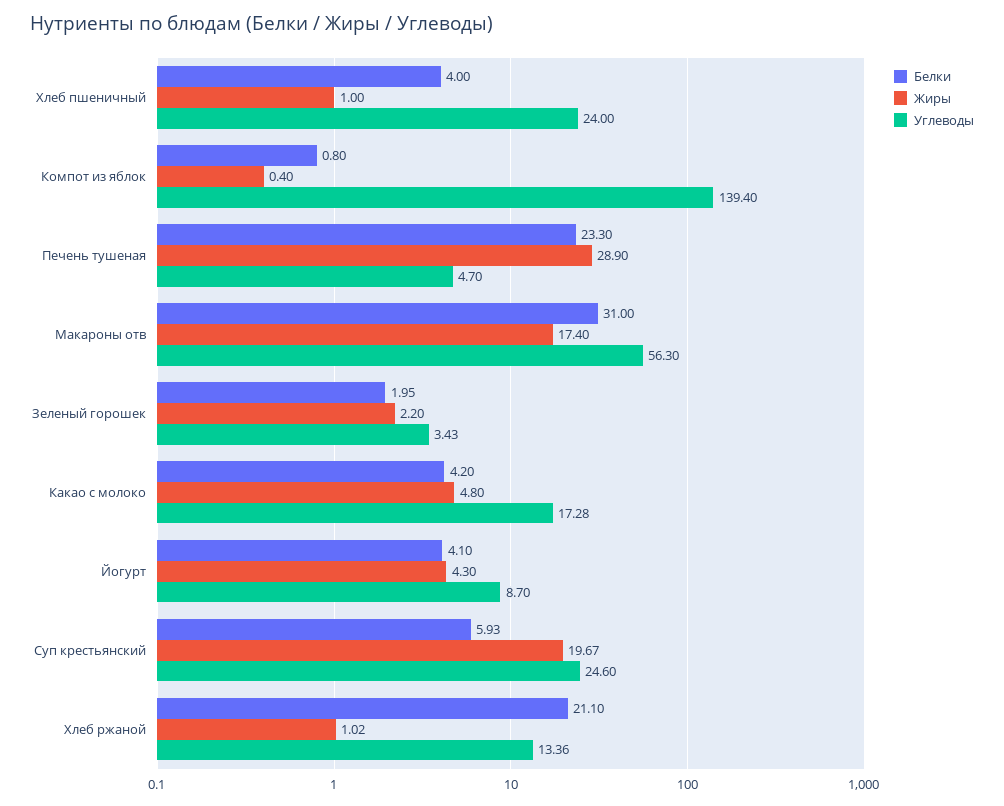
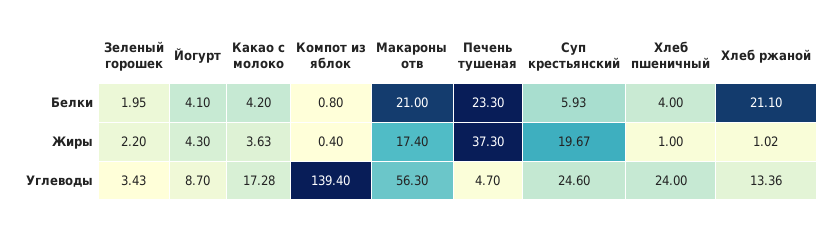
  {
    "Белки": {
      "Хлеб пшеничный": 4,
      "Компот из яблок": 0.8,
      "Печень тушеная": 23.3,
-     "Макароны отв": 31,
+     "Макароны отв": 21,
      "Зеленый горошек": 1.95,
      "Какао с молоко": 4.2,
      "Йогурт": 4.1,
      "Суп крестьянский": 5.93,
      "Хлеб ржаной": 21.1
    },
    "Жиры": {
      "Хлеб пшеничный": 1,
      "Компот из яблок": 0.4,
-     "Печень тушеная": 28.9,
+     "Печень тушеная": 37.3,
      "Макароны отв": 17.4,
      "Зеленый горошек": 2.2,
-     "Какао с молоко": 4.8,
+     "Какао с молоко": 3.63,
      "Йогурт": 4.3,
      "Суп крестьянский": 19.67,
      "Хлеб ржаной": 1.02
    },
    "Углеводы": {
      "Хлеб пшеничный": 24,
      "Компот из яблок": 139.4,
      "Печень тушеная": 4.7,
      "Макароны отв": 56.3,
      "Зеленый горошек": 3.43,
      "Какао с молоко": 17.28,
      "Йогурт": 8.7,
      "Суп крестьянский": 24.6,
      "Хлеб ржаной": 13.36
    }
  }

